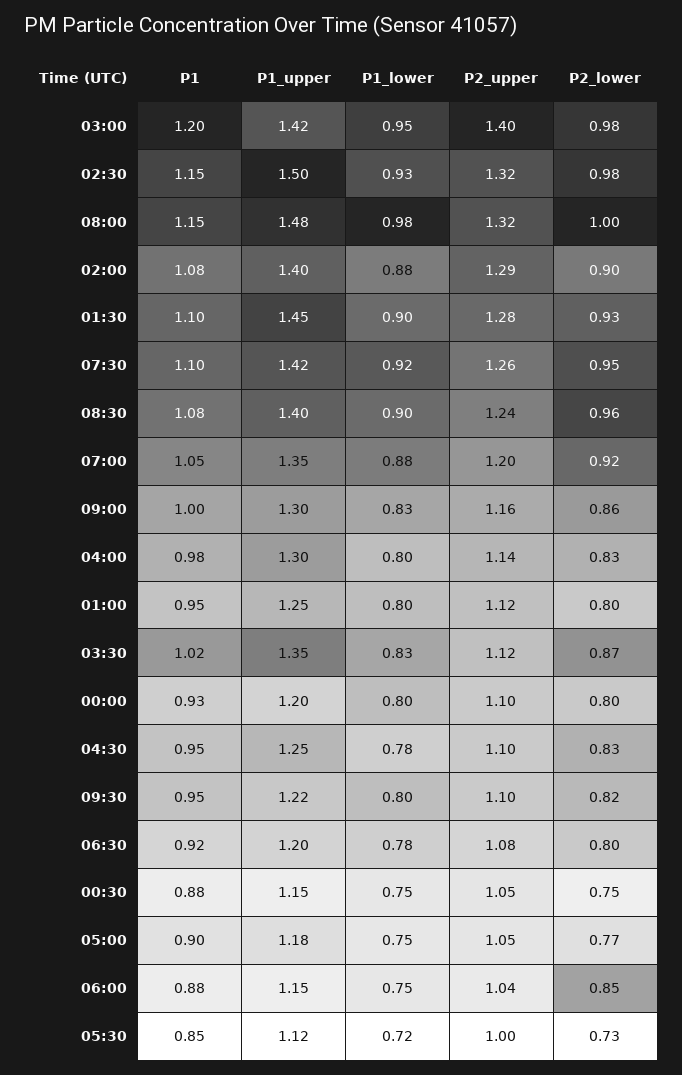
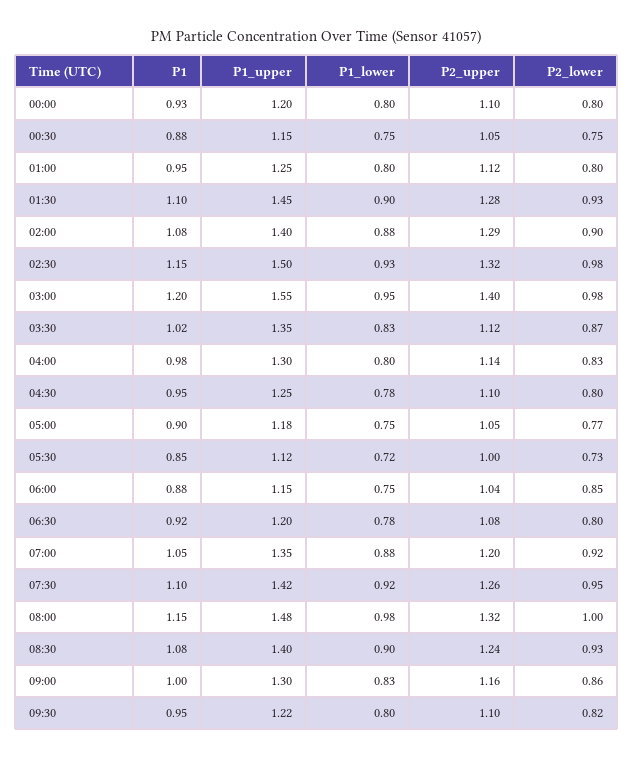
  {
    "P1": {
      "03:00": 1.2,
      "02:30": 1.15,
      "08:00": 1.15,
      "02:00": 1.08,
      "01:30": 1.1,
      "07:30": 1.1,
      "08:30": 1.08,
      "07:00": 1.05,
      "09:00": 1,
      "04:00": 0.98,
      "01:00": 0.95,
      "03:30": 1.02,
      "00:00": 0.93,
      "04:30": 0.95,
      "09:30": 0.95,
      "06:30": 0.92,
      "00:30": 0.88,
      "05:00": 0.9,
      "06:00": 0.88,
      "05:30": 0.85
    },
    "P1_upper": {
-     "03:00": 1.42,
+     "03:00": 1.55,
      "02:30": 1.5,
      "08:00": 1.48,
      "02:00": 1.4,
      "01:30": 1.45,
      "07:30": 1.42,
      "08:30": 1.4,
      "07:00": 1.35,
      "09:00": 1.3,
      "04:00": 1.3,
      "01:00": 1.25,
      "03:30": 1.35,
      "00:00": 1.2,
      "04:30": 1.25,
      "09:30": 1.22,
      "06:30": 1.2,
      "00:30": 1.15,
      "05:00": 1.18,
      "06:00": 1.15,
      "05:30": 1.12
    },
    "P1_lower": {
      "03:00": 0.95,
      "02:30": 0.93,
      "08:00": 0.98,
      "02:00": 0.88,
      "01:30": 0.9,
      "07:30": 0.92,
      "08:30": 0.9,
      "07:00": 0.88,
      "09:00": 0.83,
      "04:00": 0.8,
      "01:00": 0.8,
      "03:30": 0.83,
      "00:00": 0.8,
      "04:30": 0.78,
      "09:30": 0.8,
      "06:30": 0.78,
      "00:30": 0.75,
      "05:00": 0.75,
      "06:00": 0.75,
      "05:30": 0.72
    },
    "P2_upper": {
      "03:00": 1.4,
      "02:30": 1.32,
      "08:00": 1.32,
      "02:00": 1.29,
      "01:30": 1.28,
      "07:30": 1.26,
      "08:30": 1.24,
      "07:00": 1.2,
      "09:00": 1.16,
      "04:00": 1.14,
      "01:00": 1.12,
      "03:30": 1.12,
      "00:00": 1.1,
      "04:30": 1.1,
      "09:30": 1.1,
      "06:30": 1.08,
      "00:30": 1.05,
      "05:00": 1.05,
      "06:00": 1.04,
      "05:30": 1
    },
    "P2_lower": {
      "03:00": 0.98,
      "02:30": 0.98,
      "08:00": 1,
      "02:00": 0.9,
      "01:30": 0.93,
      "07:30": 0.95,
-     "08:30": 0.96,
+     "08:30": 0.93,
      "07:00": 0.92,
      "09:00": 0.86,
      "04:00": 0.83,
      "01:00": 0.8,
      "03:30": 0.87,
      "00:00": 0.8,
-     "04:30": 0.83,
+     "04:30": 0.8,
      "09:30": 0.82,
      "06:30": 0.8,
      "00:30": 0.75,
      "05:00": 0.77,
      "06:00": 0.85,
      "05:30": 0.73
    }
  }

